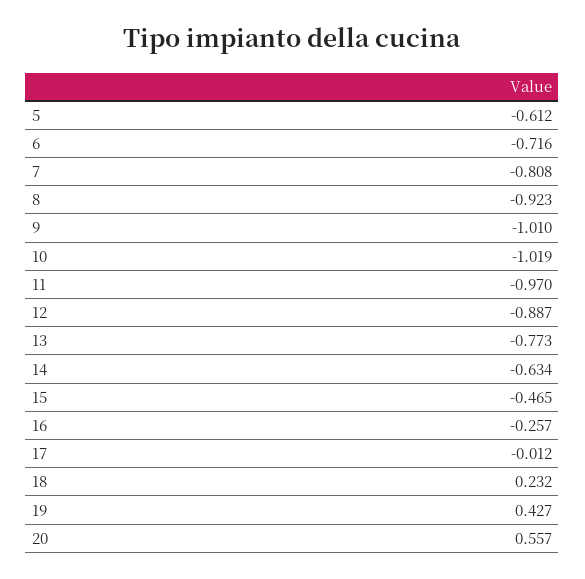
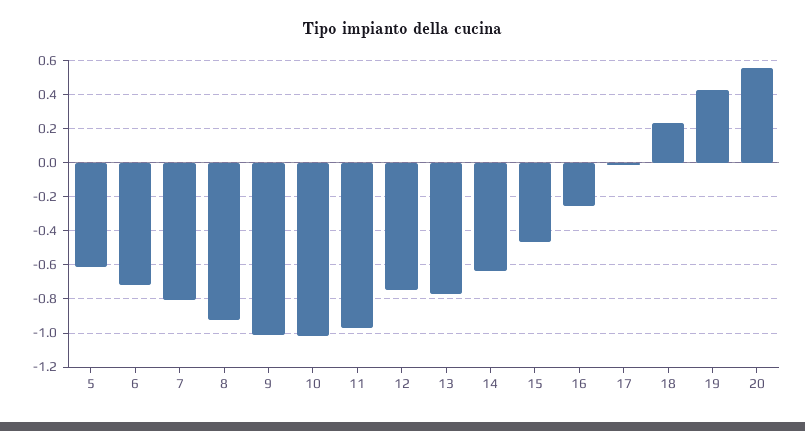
  {
    "5": -0.612,
    "6": -0.716,
    "7": -0.808,
    "8": -0.923,
    "9": -1.01,
    "10": -1.019,
    "11": -0.97,
-   "12": -0.887,
+   "12": -0.75,
    "13": -0.773,
    "14": -0.634,
    "15": -0.465,
    "16": -0.257,
    "17": -0.012,
    "18": 0.232,
    "19": 0.427,
    "20": 0.557
  }

